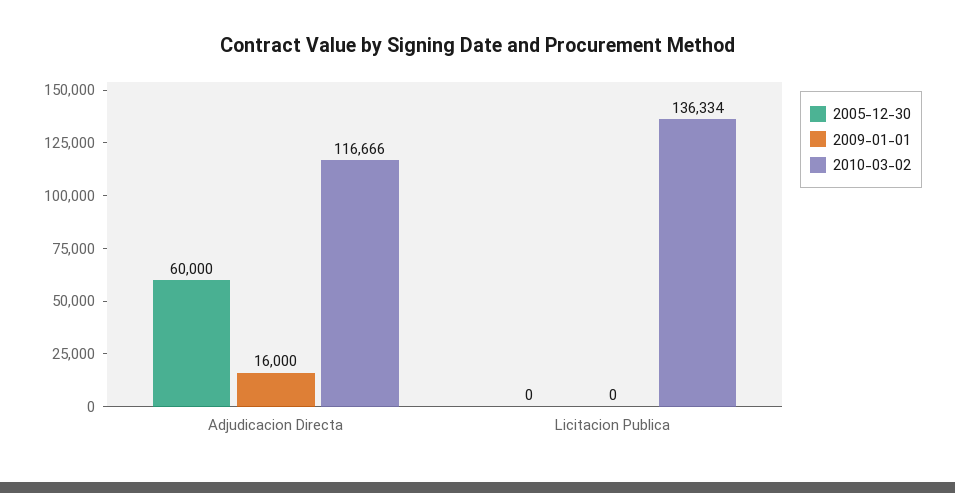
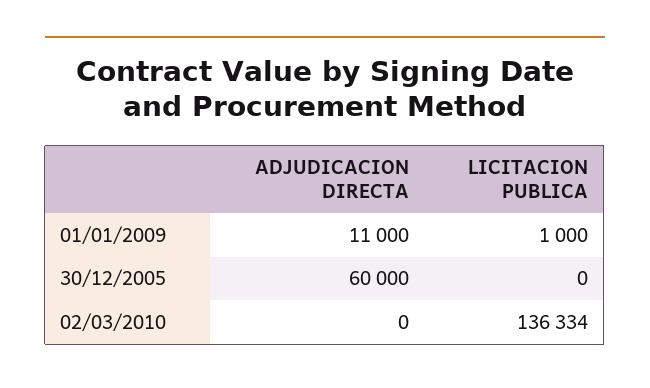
  {
    "2005-12-30": {
      "Adjudicacion Directa": 60000,
      "Licitacion Publica": 0
    },
    "2009-01-01": {
-     "Adjudicacion Directa": 16000,
+     "Adjudicacion Directa": 11000,
-     "Licitacion Publica": 0
+     "Licitacion Publica": 1000
    },
    "2010-03-02": {
-     "Adjudicacion Directa": 116666,
+     "Adjudicacion Directa": 0,
      "Licitacion Publica": 136334
    }
  }

